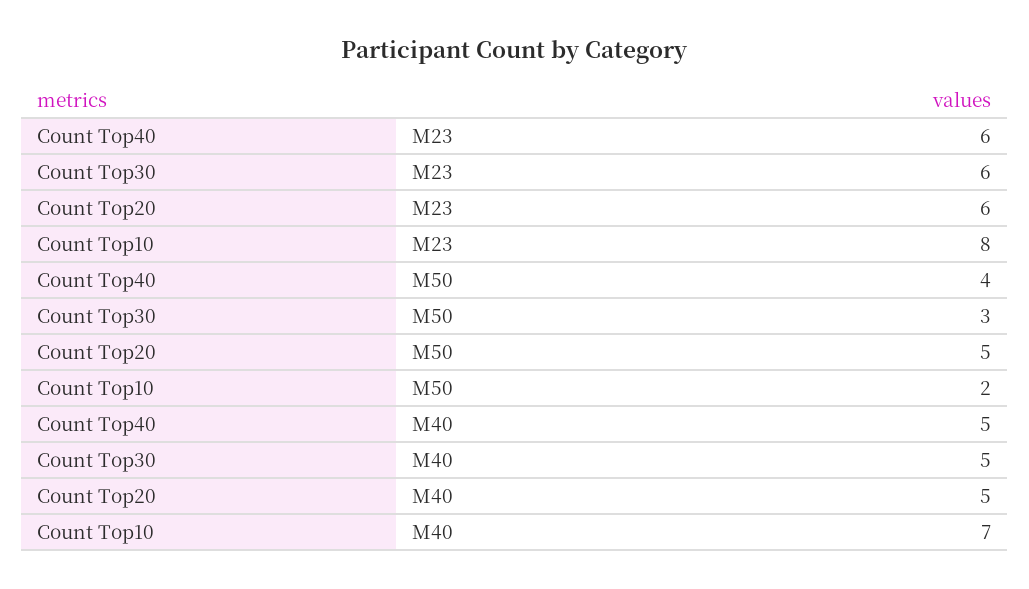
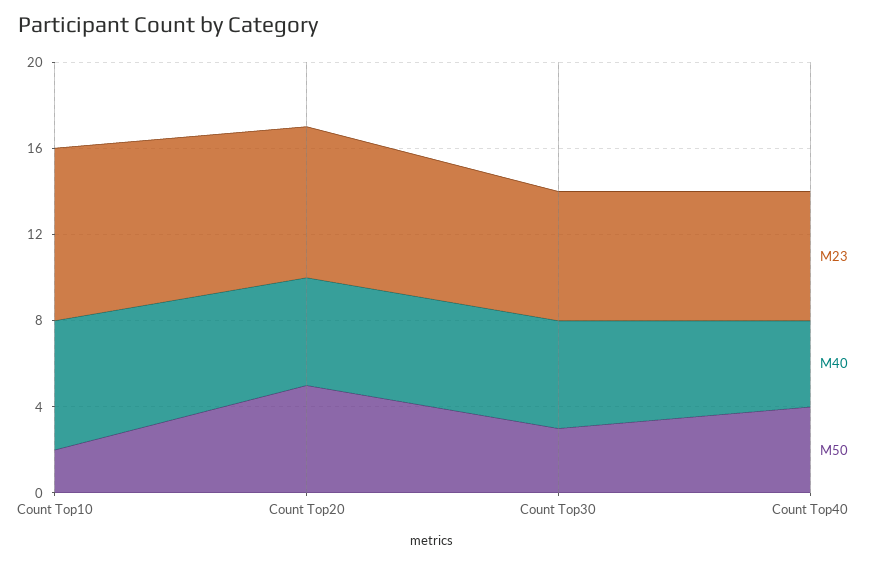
  {
    "M23": {
      "Count Top40": 6,
      "Count Top30": 6,
-     "Count Top20": 6,
+     "Count Top20": 7,
      "Count Top10": 8
    },
    "M50": {
      "Count Top40": 4,
      "Count Top30": 3,
      "Count Top20": 5,
      "Count Top10": 2
    },
    "M40": {
-     "Count Top40": 5,
+     "Count Top40": 4,
      "Count Top30": 5,
      "Count Top20": 5,
-     "Count Top10": 7
+     "Count Top10": 6
    }
  }

